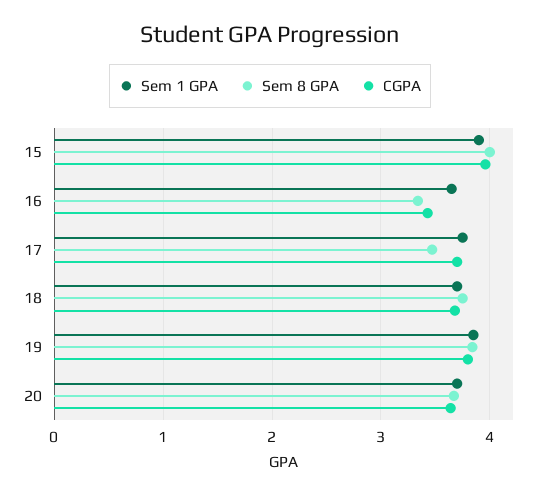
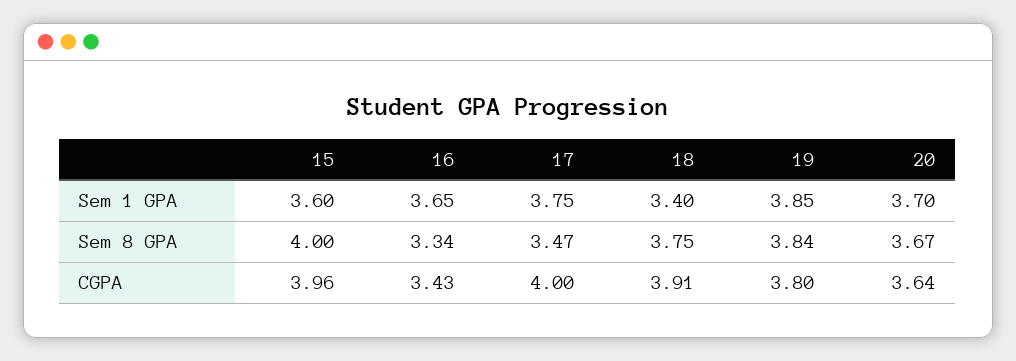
  {
    "Sem 1 GPA": {
-     "15": 3.9,
+     "15": 3.6,
      "16": 3.65,
      "17": 3.75,
-     "18": 3.7,
+     "18": 3.4,
      "19": 3.85,
      "20": 3.7
    },
    "Sem 8 GPA": {
      "15": 4,
      "16": 3.34,
      "17": 3.47,
      "18": 3.75,
      "19": 3.84,
      "20": 3.67
    },
    "CGPA": {
      "15": 3.96,
      "16": 3.43,
-     "17": 3.7,
+     "17": 4,
-     "18": 3.7,
+     "18": 3.91,
      "19": 3.8,
      "20": 3.64
    }
  }

